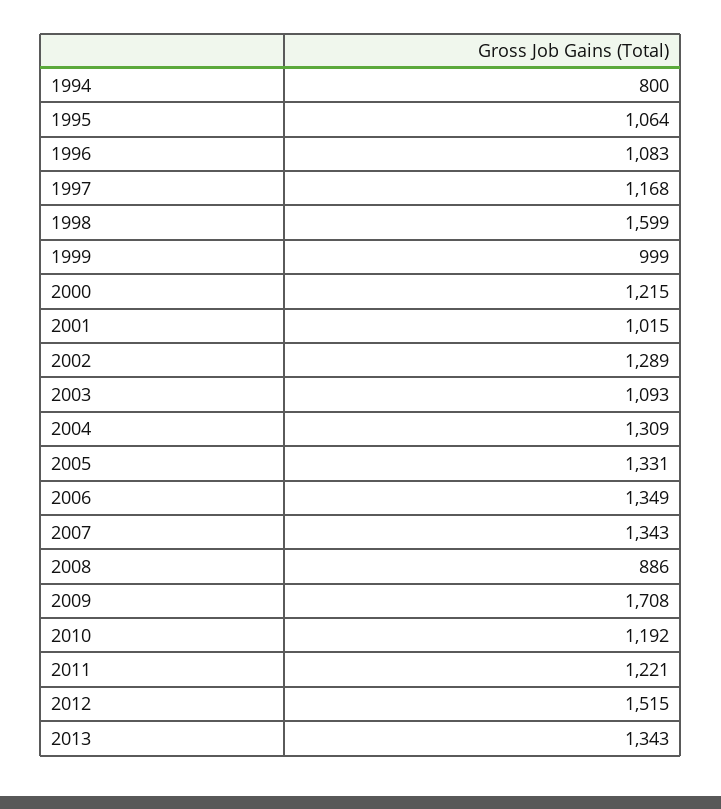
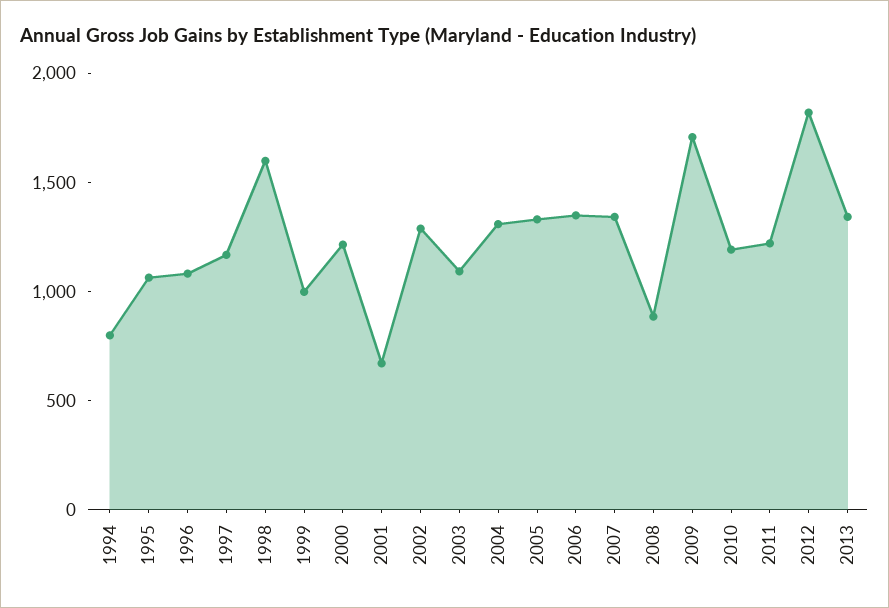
  {
    "1994": 800,
    "1995": 1064,
    "1996": 1083,
    "1997": 1168,
    "1998": 1599,
    "1999": 999,
    "2000": 1215,
-   "2001": 1015,
+   "2001": 700,
    "2002": 1289,
    "2003": 1093,
    "2004": 1309,
    "2005": 1331,
    "2006": 1349,
    "2007": 1343,
    "2008": 886,
    "2009": 1708,
    "2010": 1192,
    "2011": 1221,
-   "2012": 1515,
+   "2012": 1800,
    "2013": 1343
  }

